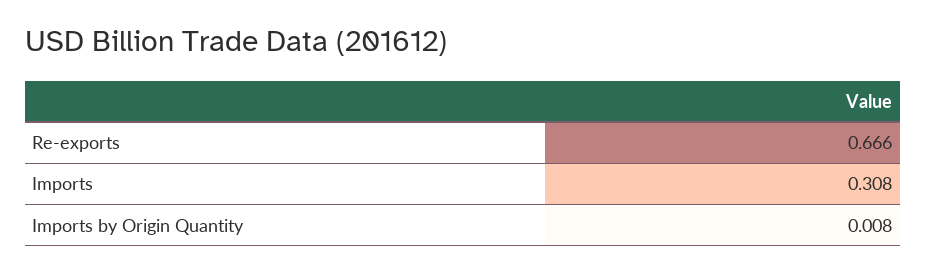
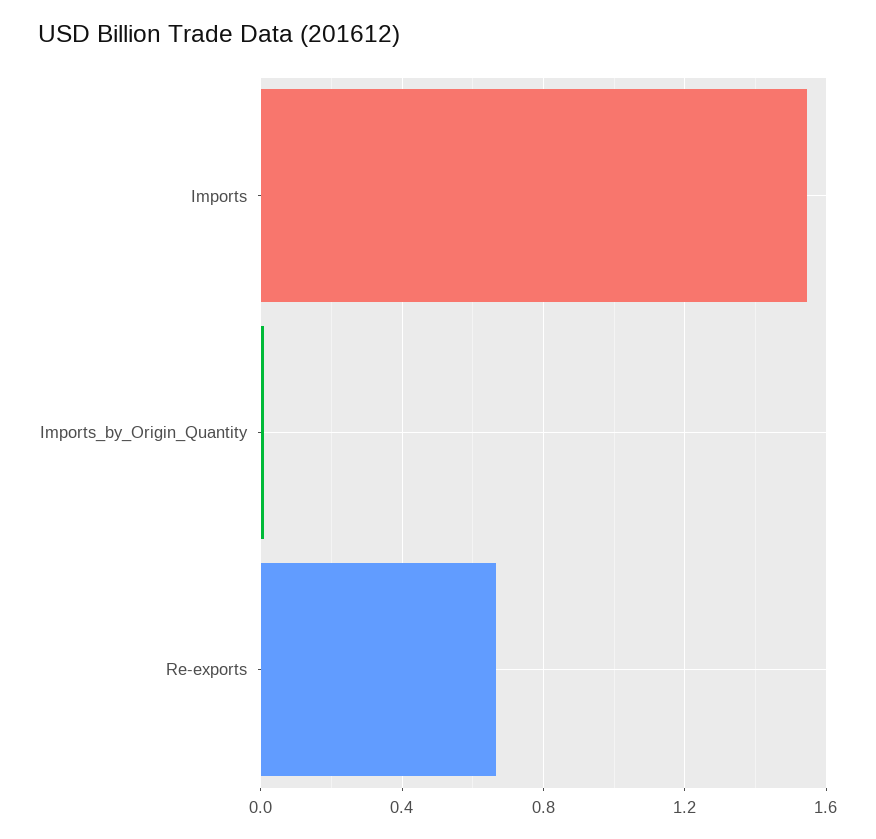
  {
    "Re-exports": 0.666,
-   "Imports": 0.308,
+   "Imports": 1.55,
    "Imports by Origin Quantity": 0.008
  }

